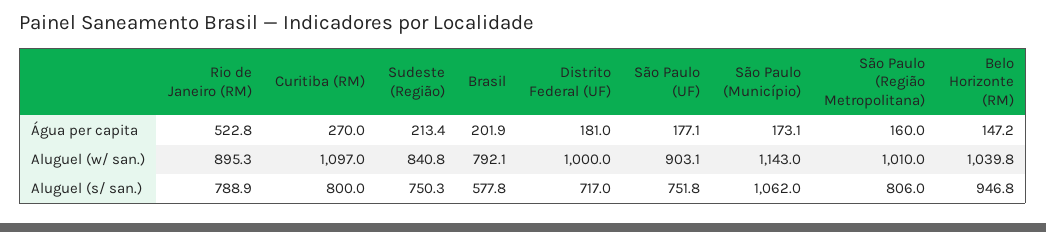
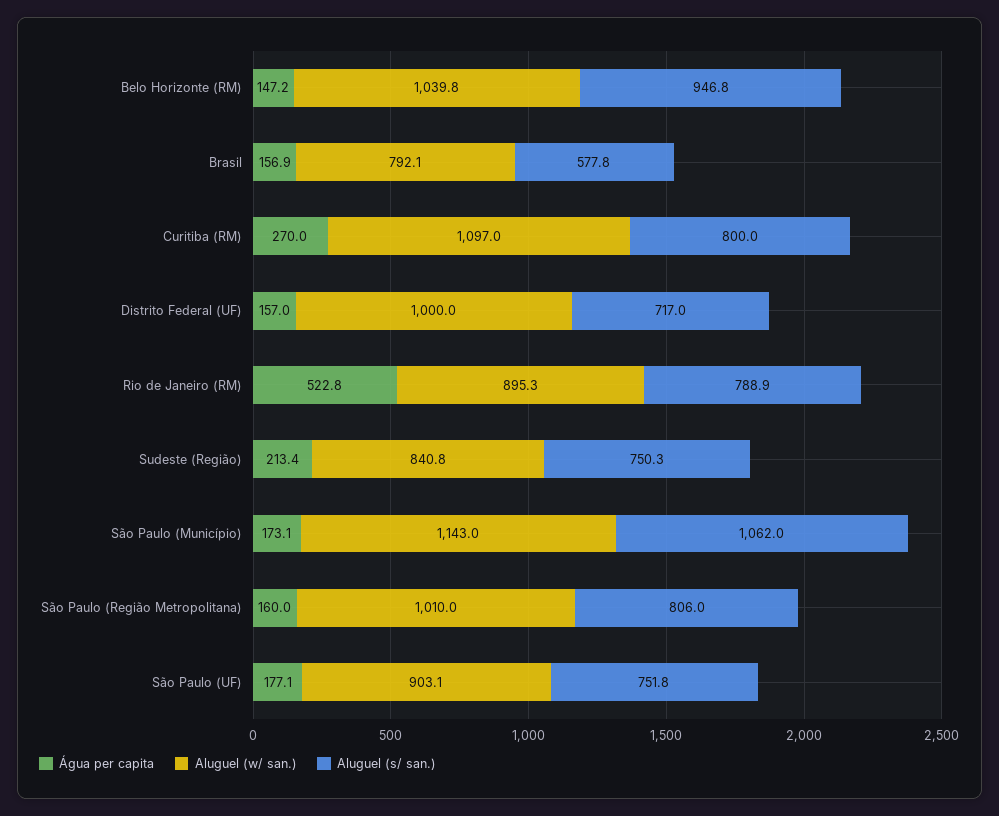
  {
    "Água per capita": {
      "Rio de Janeiro (RM)": 522.8,
      "Curitiba (RM)": 270,
      "Sudeste (Região)": 213.4,
-     "Brasil": 201.9,
+     "Brasil": 156.9,
-     "Distrito Federal (UF)": 181,
+     "Distrito Federal (UF)": 157,
      "São Paulo (UF)": 177.1,
      "São Paulo (Município)": 173.1,
      "São Paulo (Região Metropolitana)": 160,
      "Belo Horizonte (RM)": 147.2
    },
    "Aluguel (w/ san.)": {
      "Rio de Janeiro (RM)": 895.3,
      "Curitiba (RM)": 1097,
      "Sudeste (Região)": 840.8,
      "Brasil": 792.1,
      "Distrito Federal (UF)": 1000,
      "São Paulo (UF)": 903.1,
      "São Paulo (Município)": 1143,
      "São Paulo (Região Metropolitana)": 1010,
      "Belo Horizonte (RM)": 1039.8
    },
    "Aluguel (s/ san.)": {
      "Rio de Janeiro (RM)": 788.9,
      "Curitiba (RM)": 800,
      "Sudeste (Região)": 750.3,
      "Brasil": 577.8,
      "Distrito Federal (UF)": 717,
      "São Paulo (UF)": 751.8,
      "São Paulo (Município)": 1062,
      "São Paulo (Região Metropolitana)": 806,
      "Belo Horizonte (RM)": 946.8
    }
  }

